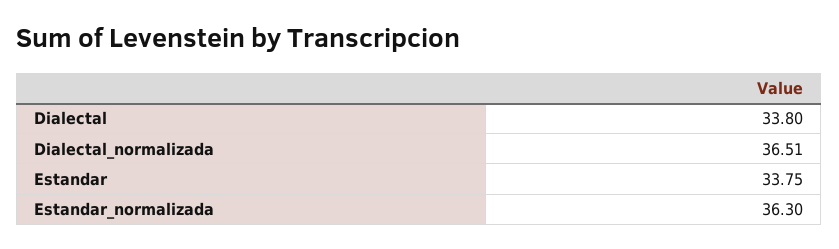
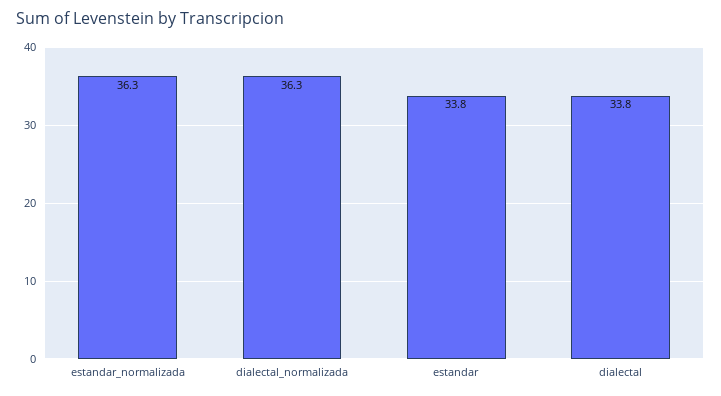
  {
    "Dialectal": 33.8,
-   "Dialectal_normalizada": 36.51,
+   "Dialectal_normalizada": 36.3,
-   "Estandar": 33.75,
+   "Estandar": 33.8,
    "Estandar_normalizada": 36.3
  }

